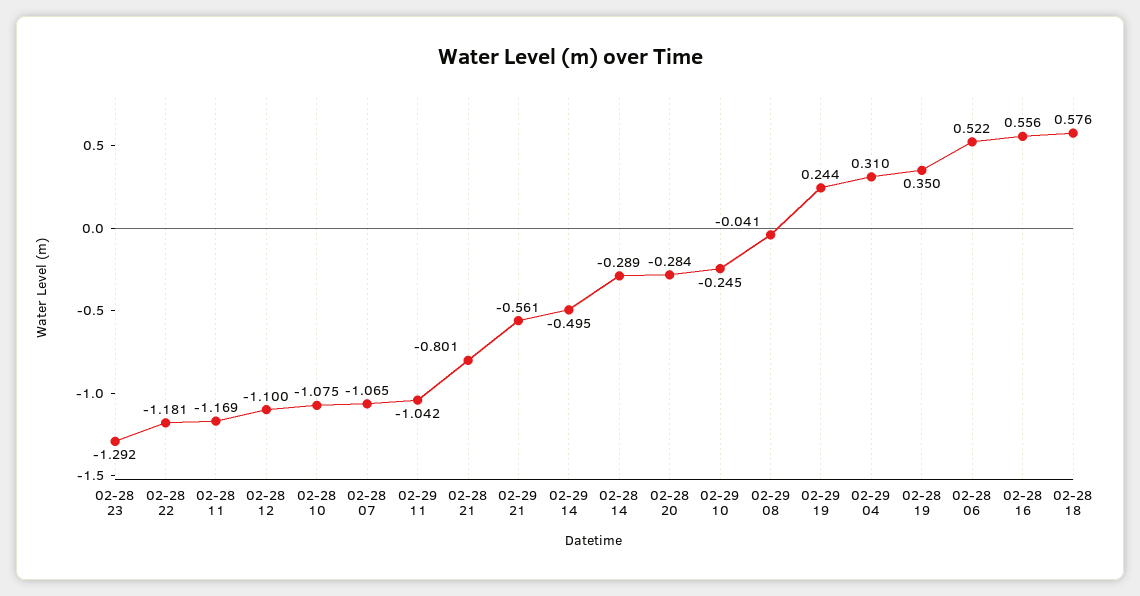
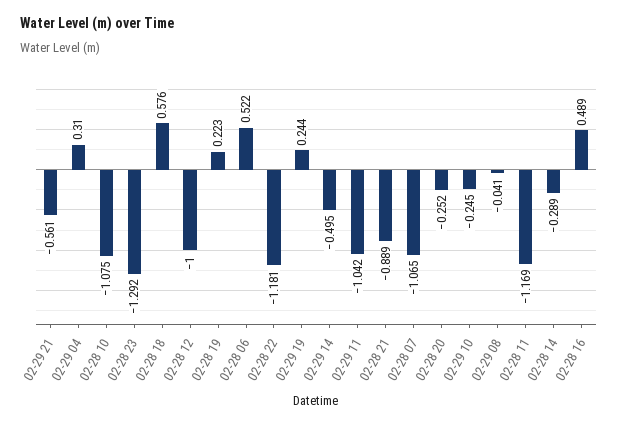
  {
    "02-28 23": -1.292,
    "02-28 22": -1.181,
    "02-28 11": -1.169,
-   "02-28 12": -1.1,
+   "02-28 12": -1,
    "02-28 10": -1.075,
    "02-28 07": -1.065,
    "02-29 11": -1.042,
-   "02-28 21": -0.801,
+   "02-28 21": -0.889,
    "02-29 21": -0.561,
    "02-29 14": -0.495,
    "02-28 14": -0.289,
-   "02-28 20": -0.284,
+   "02-28 20": -0.252,
    "02-29 10": -0.245,
    "02-29 08": -0.041,
    "02-29 19": 0.244,
    "02-29 04": 0.31,
-   "02-28 19": 0.35,
+   "02-28 19": 0.223,
    "02-28 06": 0.522,
-   "02-28 16": 0.556,
+   "02-28 16": 0.489,
    "02-28 18": 0.576
  }

